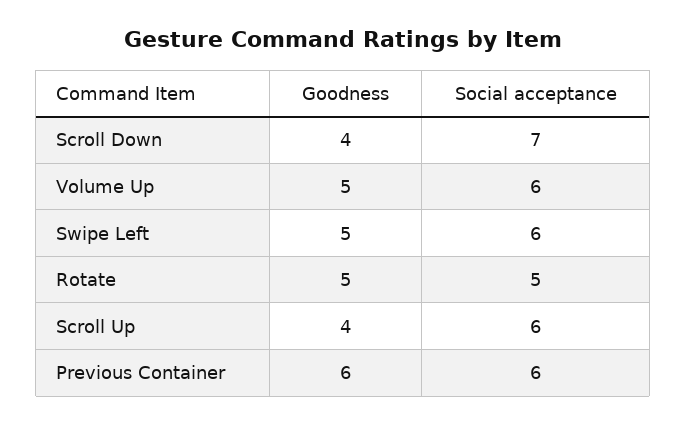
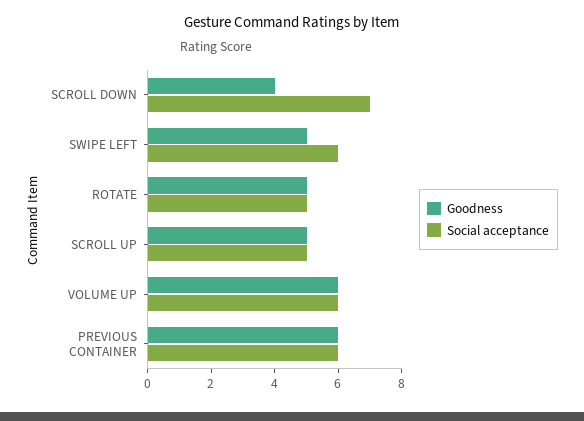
  {
    "Goodness": {
      "Scroll Down": 4,
-     "Volume Up": 5,
+     "Volume Up": 6,
      "Swipe Left": 5,
      "Rotate": 5,
-     "Scroll Up": 4,
+     "Scroll Up": 5,
      "Previous Container": 6
    },
    "Social acceptance": {
      "Scroll Down": 7,
      "Volume Up": 6,
      "Swipe Left": 6,
      "Rotate": 5,
-     "Scroll Up": 6,
+     "Scroll Up": 5,
      "Previous Container": 6
    }
  }

